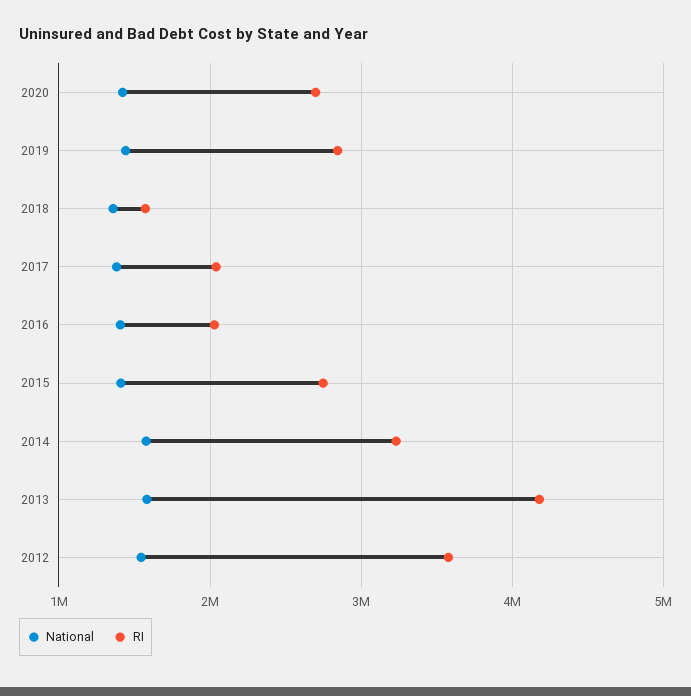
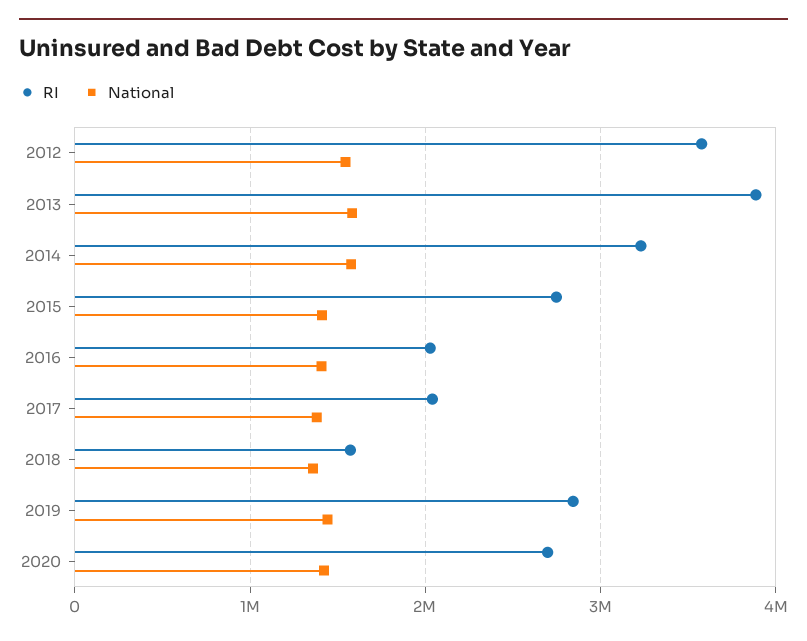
  {
    "National": {
      "2020": 1400000,
      "2019": 1400000,
      "2018": 1400000,
      "2017": 1400000,
      "2016": 1400000,
      "2015": 1400000,
      "2014": 1600000,
      "2013": 1600000,
      "2012": 1500000
    },
    "RI": {
      "2020": 2700000,
      "2019": 2800000,
      "2018": 1600000,
      "2017": 2000000,
      "2016": 2000000,
      "2015": 2700000,
      "2014": 3200000,
-     "2013": 4200000,
+     "2013": 3900000,
      "2012": 3600000
    }
  }

